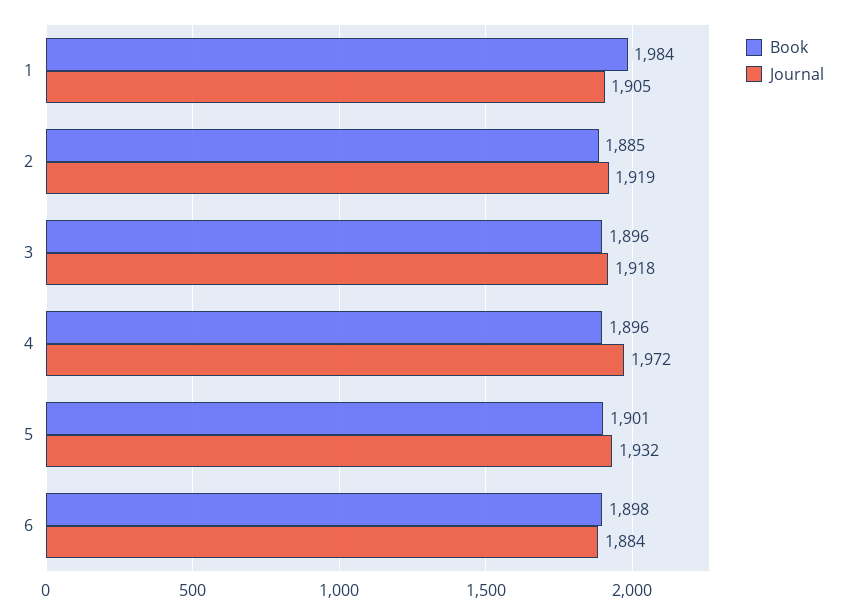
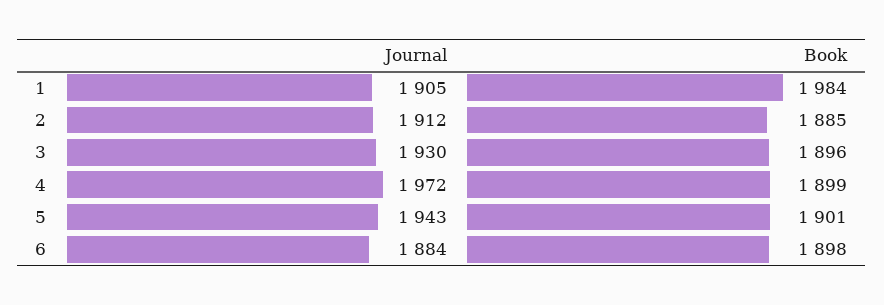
  {
    "Book": {
      "1": 1984,
      "2": 1885,
      "3": 1896,
-     "4": 1896,
+     "4": 1899,
      "5": 1901,
      "6": 1898
    },
    "Journal": {
      "1": 1905,
-     "2": 1919,
+     "2": 1912,
-     "3": 1918,
+     "3": 1930,
      "4": 1972,
-     "5": 1932,
+     "5": 1943,
      "6": 1884
    }
  }

